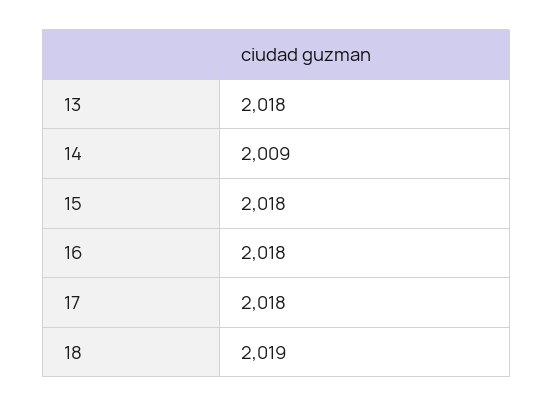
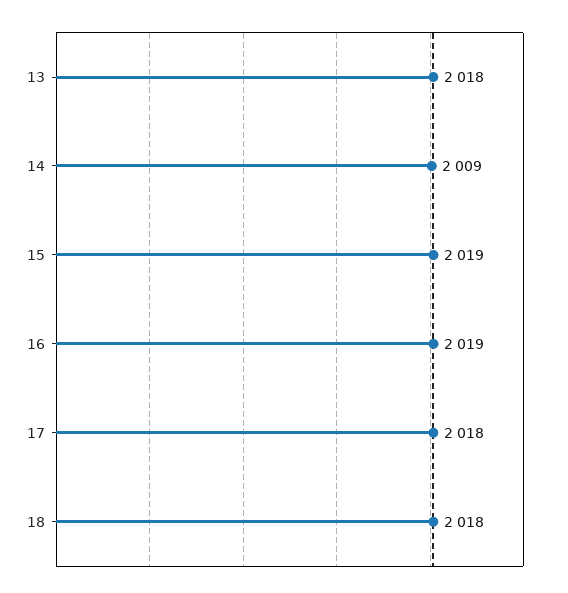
  {
    "13": 2018,
    "14": 2009,
-   "15": 2018,
+   "15": 2019,
-   "16": 2018,
+   "16": 2019,
    "17": 2018,
-   "18": 2019
+   "18": 2018
  }

